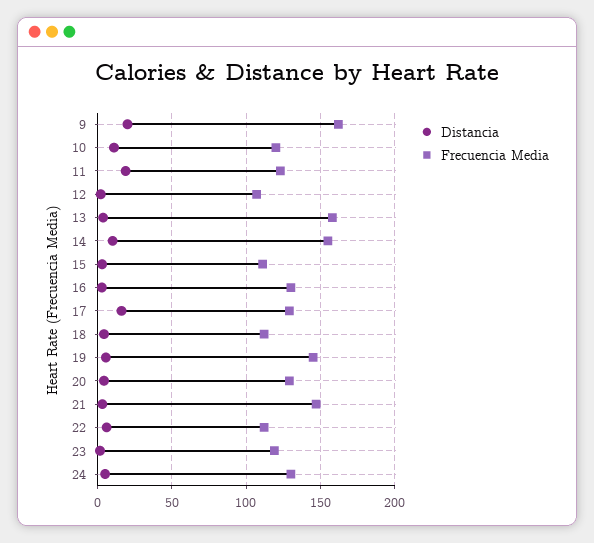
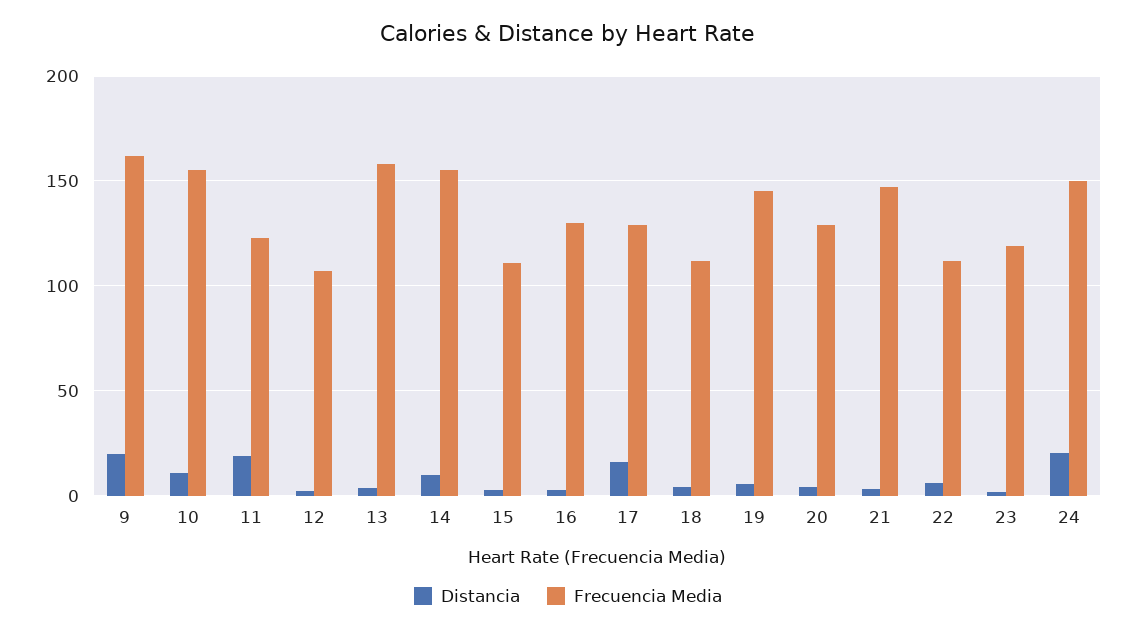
  {
    "Distancia": {
      "9": 20,
      "10": 10,
      "11": 20,
      "12": 0,
      "13": 5,
      "14": 10,
      "15": 5,
      "16": 5,
      "17": 15,
      "18": 5,
      "19": 5,
      "20": 5,
      "21": 5,
      "22": 5,
      "23": 0,
-     "24": 5
+     "24": 20
    },
    "Frecuencia Media": {
      "9": 160,
-     "10": 120,
+     "10": 155,
      "11": 125,
      "12": 105,
      "13": 160,
      "14": 155,
      "15": 110,
      "16": 130,
      "17": 130,
      "18": 110,
      "19": 145,
      "20": 130,
      "21": 145,
      "22": 110,
      "23": 120,
-     "24": 130
+     "24": 150
    }
  }

